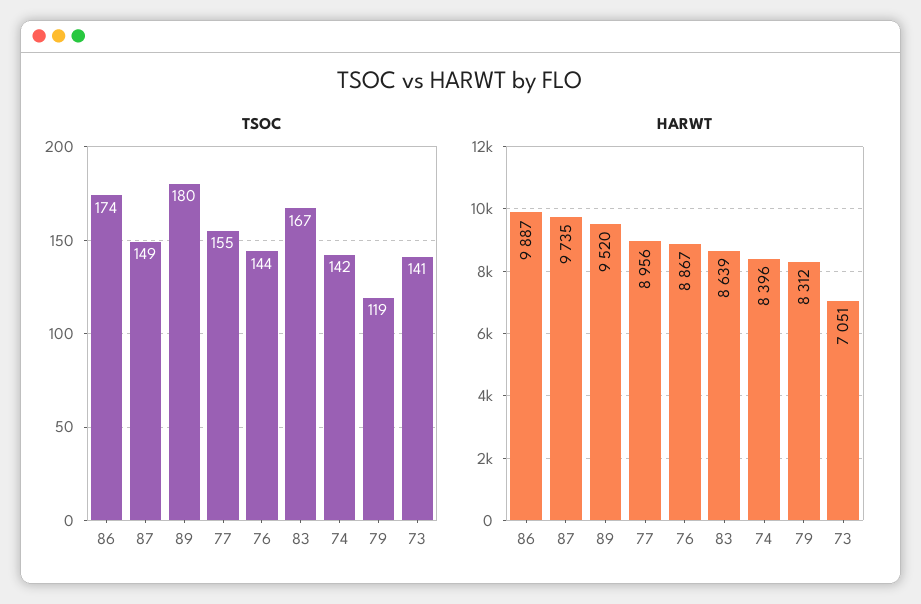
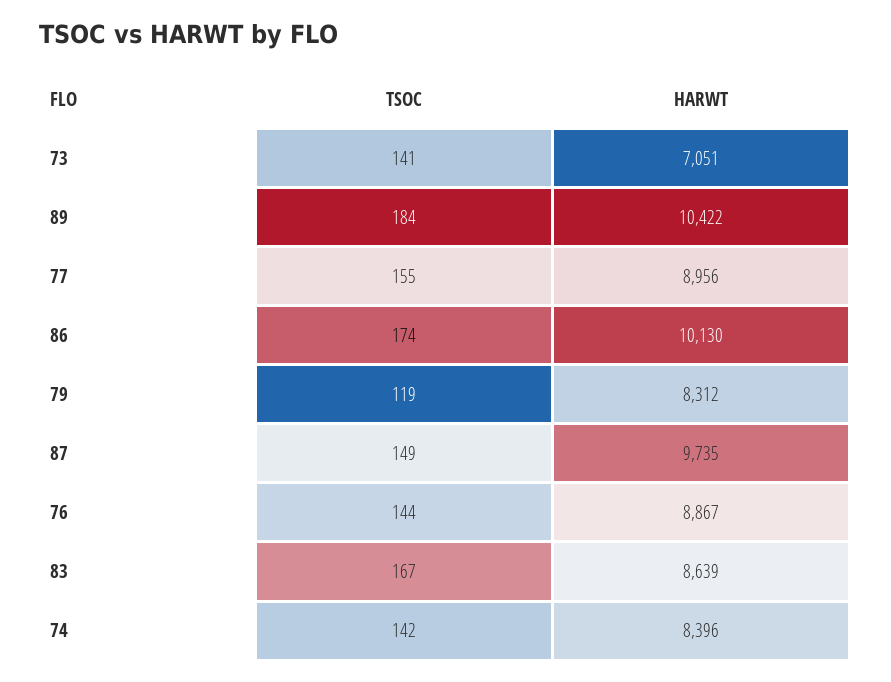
  {
    "TSOC": {
      "86": 174,
      "87": 149,
-     "89": 180,
+     "89": 184,
      "77": 155,
      "76": 144,
      "83": 167,
      "74": 142,
      "79": 119,
      "73": 141
    },
    "HARWT": {
-     "86": 9887,
+     "86": 10130,
      "87": 9735,
-     "89": 9520,
+     "89": 10422,
      "77": 8956,
      "76": 8867,
      "83": 8639,
      "74": 8396,
      "79": 8312,
      "73": 7051
    }
  }

